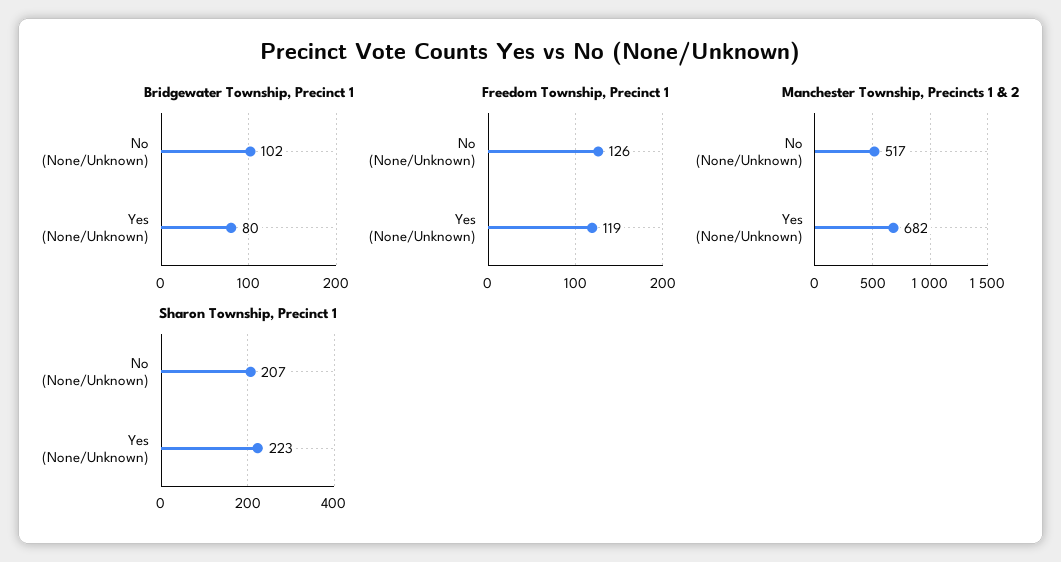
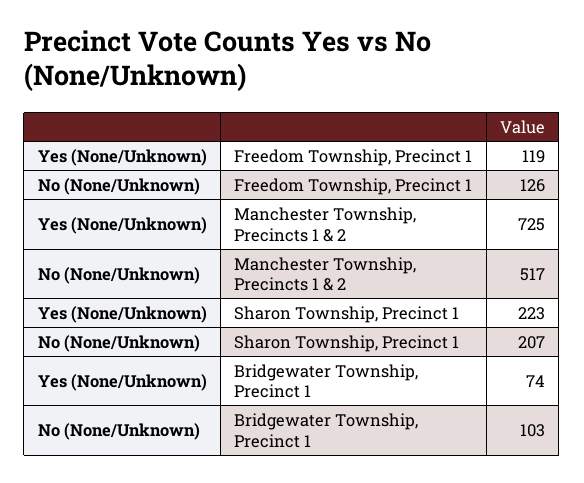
  {
    "Bridgewater Township, Precinct 1": {
-     "No (None/Unknown)": 102,
+     "No (None/Unknown)": 103,
-     "Yes (None/Unknown)": 80
+     "Yes (None/Unknown)": 74
    },
    "Freedom Township, Precinct 1": {
      "No (None/Unknown)": 126,
      "Yes (None/Unknown)": 119
    },
    "Manchester Township, Precincts 1 & 2": {
      "No (None/Unknown)": 517,
-     "Yes (None/Unknown)": 682
+     "Yes (None/Unknown)": 725
    },
    "Sharon Township, Precinct 1": {
      "No (None/Unknown)": 207,
      "Yes (None/Unknown)": 223
    }
  }

